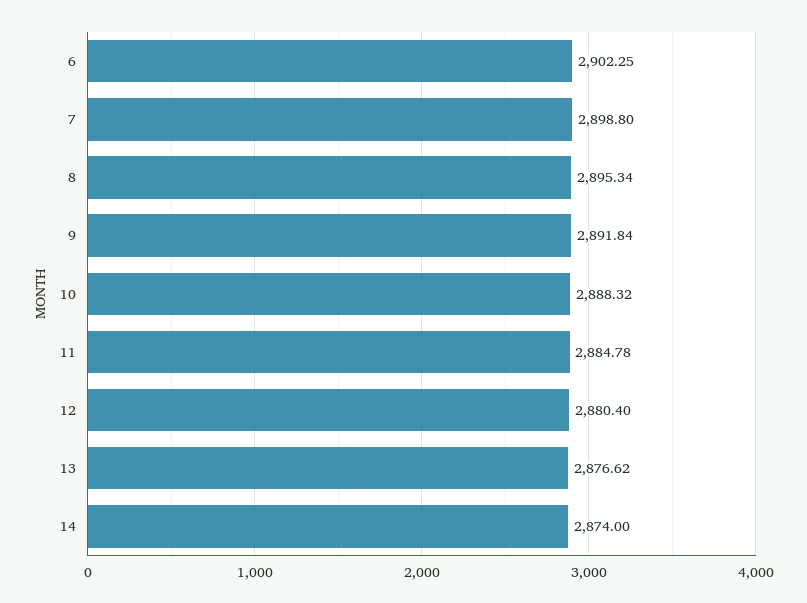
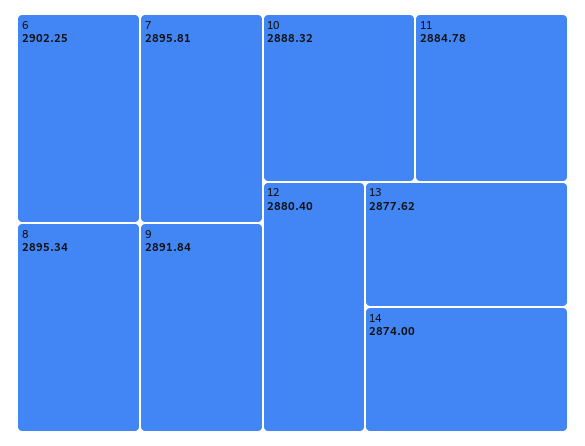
  {
    "6": 2902.25,
-   "7": 2898.8,
+   "7": 2895.81,
    "8": 2895.34,
    "9": 2891.84,
    "10": 2888.32,
    "11": 2884.78,
    "12": 2880.4,
-   "13": 2876.62,
+   "13": 2877.62,
    "14": 2874
  }

